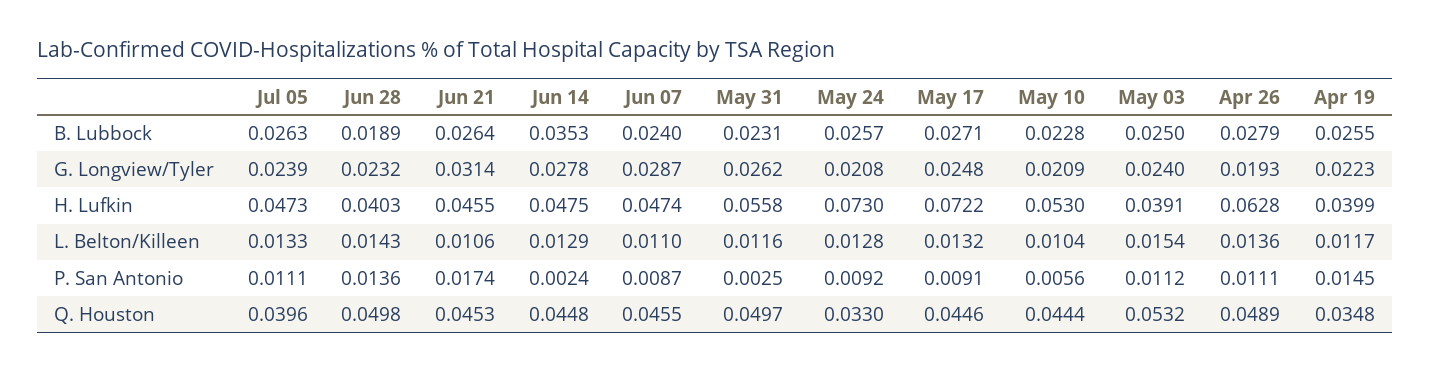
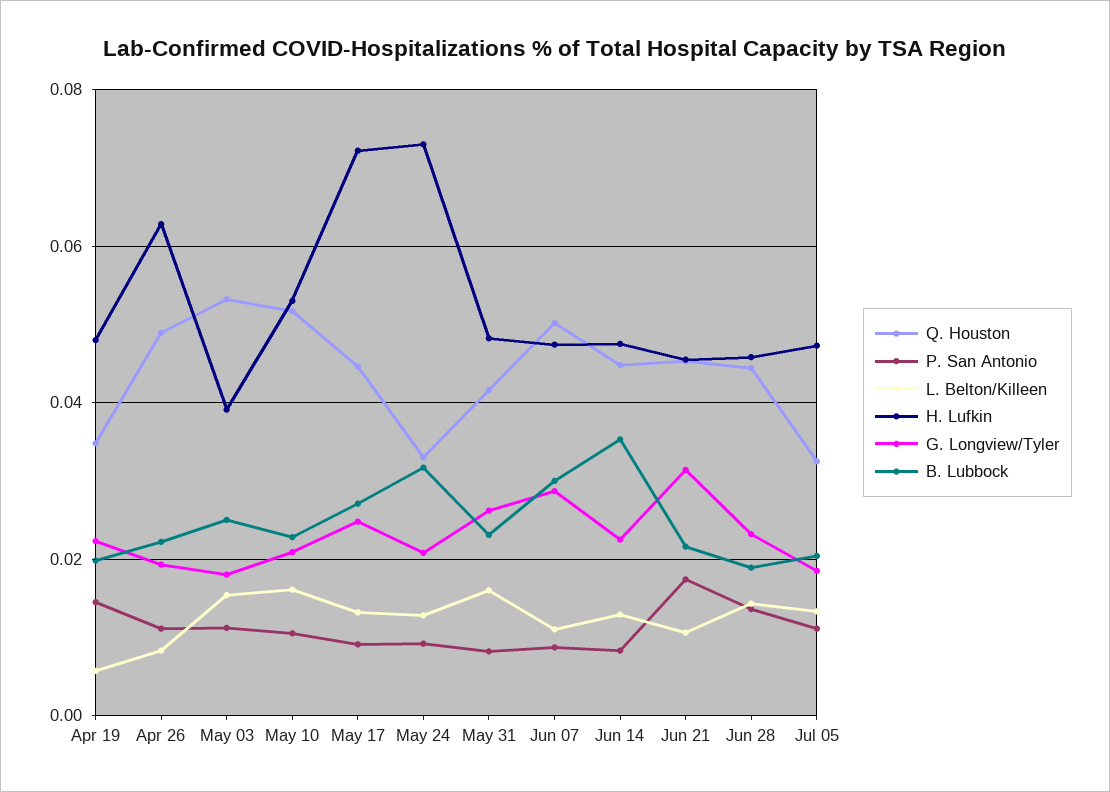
  {
    "B. Lubbock": {
-     "Jul 05": 0.0263,
+     "Jul 05": 0.02,
      "Jun 28": 0.0189,
-     "Jun 21": 0.0264,
+     "Jun 21": 0.022,
      "Jun 14": 0.0353,
-     "Jun 07": 0.024,
+     "Jun 07": 0.03,
      "May 31": 0.0231,
-     "May 24": 0.0257,
+     "May 24": 0.032,
      "May 17": 0.0271,
      "May 10": 0.0228,
      "May 03": 0.025,
-     "Apr 26": 0.0279,
+     "Apr 26": 0.022,
-     "Apr 19": 0.0255
+     "Apr 19": 0.02
    },
    "G. Longview/Tyler": {
-     "Jul 05": 0.0239,
+     "Jul 05": 0.018,
      "Jun 28": 0.0232,
      "Jun 21": 0.0314,
-     "Jun 14": 0.0278,
+     "Jun 14": 0.022,
      "Jun 07": 0.0287,
      "May 31": 0.0262,
      "May 24": 0.0208,
      "May 17": 0.0248,
      "May 10": 0.0209,
-     "May 03": 0.024,
+     "May 03": 0.018,
      "Apr 26": 0.0193,
      "Apr 19": 0.0223
    },
    "H. Lufkin": {
      "Jul 05": 0.0473,
-     "Jun 28": 0.0403,
+     "Jun 28": 0.046,
      "Jun 21": 0.0455,
      "Jun 14": 0.0475,
      "Jun 07": 0.0474,
-     "May 31": 0.0558,
+     "May 31": 0.048,
      "May 24": 0.073,
      "May 17": 0.0722,
      "May 10": 0.053,
      "May 03": 0.0391,
      "Apr 26": 0.0628,
-     "Apr 19": 0.0399
+     "Apr 19": 0.048
    },
    "L. Belton/Killeen": {
      "Jul 05": 0.0133,
      "Jun 28": 0.0143,
      "Jun 21": 0.0106,
      "Jun 14": 0.0129,
      "Jun 07": 0.011,
-     "May 31": 0.0116,
+     "May 31": 0.016,
      "May 24": 0.0128,
      "May 17": 0.0132,
-     "May 10": 0.0104,
+     "May 10": 0.016,
      "May 03": 0.0154,
-     "Apr 26": 0.0136,
+     "Apr 26": 0.008,
-     "Apr 19": 0.0117
+     "Apr 19": 0.006
    },
    "P. San Antonio": {
      "Jul 05": 0.0111,
      "Jun 28": 0.0136,
      "Jun 21": 0.0174,
-     "Jun 14": 0.0024,
+     "Jun 14": 0.008,
      "Jun 07": 0.0087,
-     "May 31": 0.0025,
+     "May 31": 0.008,
      "May 24": 0.0092,
      "May 17": 0.0091,
-     "May 10": 0.0056,
+     "May 10": 0.01,
      "May 03": 0.0112,
      "Apr 26": 0.0111,
      "Apr 19": 0.0145
    },
    "Q. Houston": {
-     "Jul 05": 0.0396,
+     "Jul 05": 0.032,
-     "Jun 28": 0.0498,
+     "Jun 28": 0.044,
      "Jun 21": 0.0453,
      "Jun 14": 0.0448,
-     "Jun 07": 0.0455,
+     "Jun 07": 0.05,
-     "May 31": 0.0497,
+     "May 31": 0.042,
      "May 24": 0.033,
      "May 17": 0.0446,
-     "May 10": 0.0444,
+     "May 10": 0.052,
      "May 03": 0.0532,
      "Apr 26": 0.0489,
      "Apr 19": 0.0348
    }
  }

